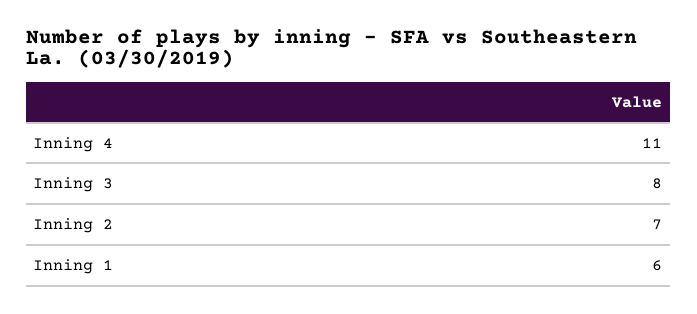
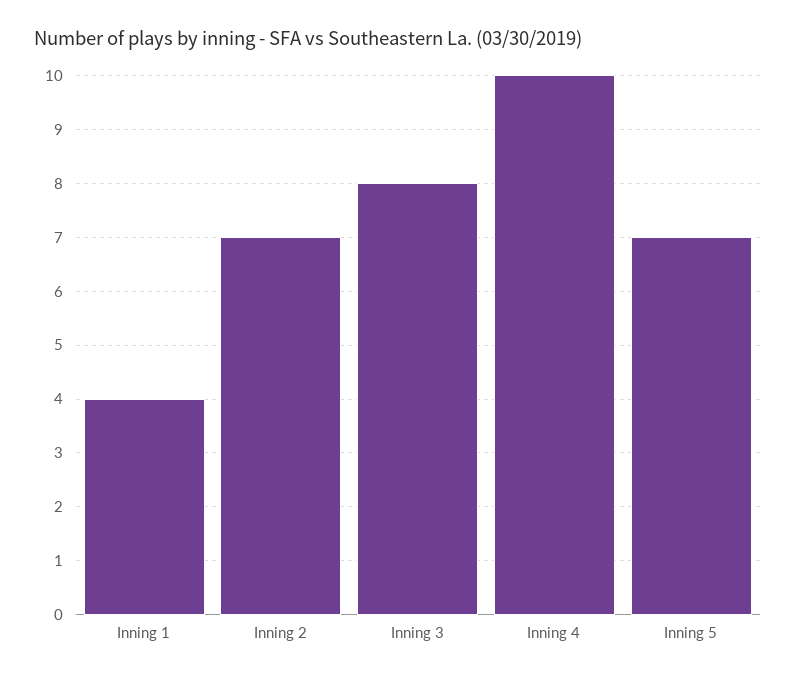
  {
-   "Inning 4": 11,
+   "Inning 4": 10,
    "Inning 3": 8,
    "Inning 2": 7,
-   "Inning 1": 6
+   "Inning 1": 4,
+   "Inning 5": 7
  }

